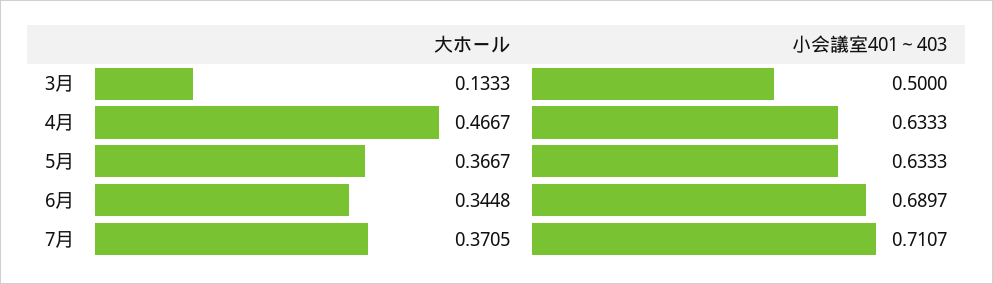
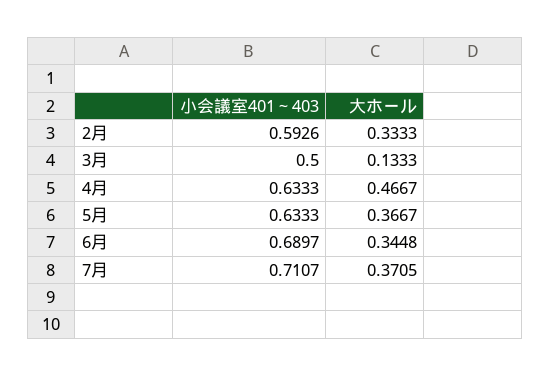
  {
    "大ホール": {
      "3月": 0.1333,
      "4月": 0.4667,
      "5月": 0.3667,
      "6月": 0.3448,
-     "7月": 0.3705
+     "7月": 0.3705,
+     "2月": 0.3333
    },
    "小会議室401～403": {
      "3月": 0.5,
      "4月": 0.6333,
      "5月": 0.6333,
      "6月": 0.6897,
-     "7月": 0.7107
+     "7月": 0.7107,
+     "2月": 0.5926
    }
  }

